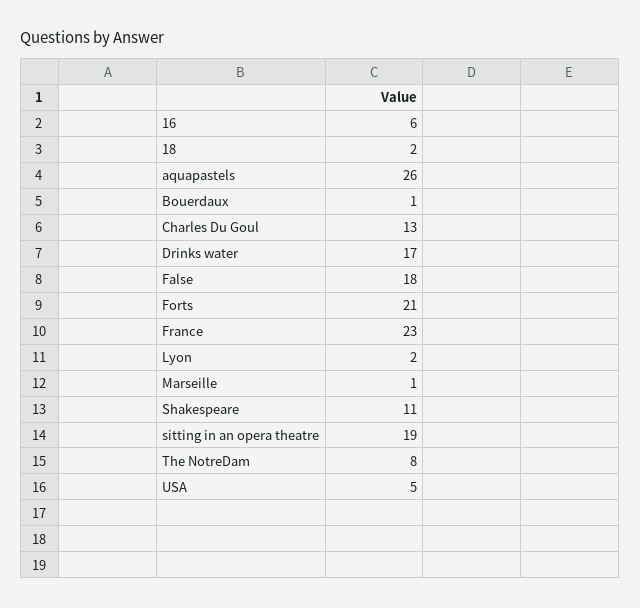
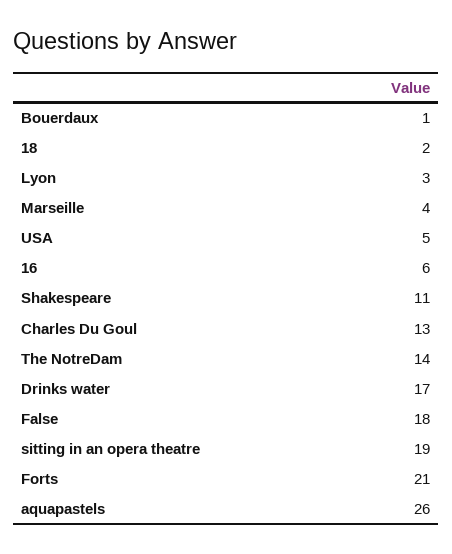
  {
    "16": 6,
    "18": 2,
    "aquapastels": 26,
    "Bouerdaux": 1,
    "Charles Du Goul": 13,
    "Drinks water": 17,
    "False": 18,
    "Forts": 21,
-   "France": 23,
-   "Lyon": 2,
+   "Lyon": 3,
-   "Marseille": 1,
+   "Marseille": 4,
    "Shakespeare": 11,
    "sitting in an opera theatre": 19,
-   "The NotreDam": 8,
+   "The NotreDam": 14,
    "USA": 5
  }

